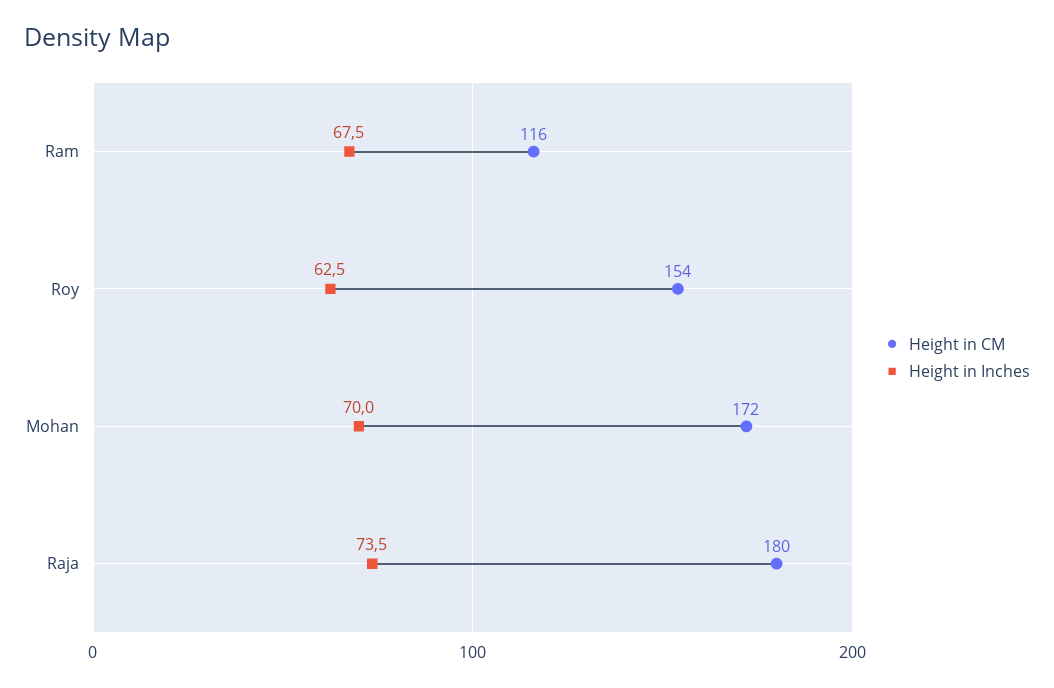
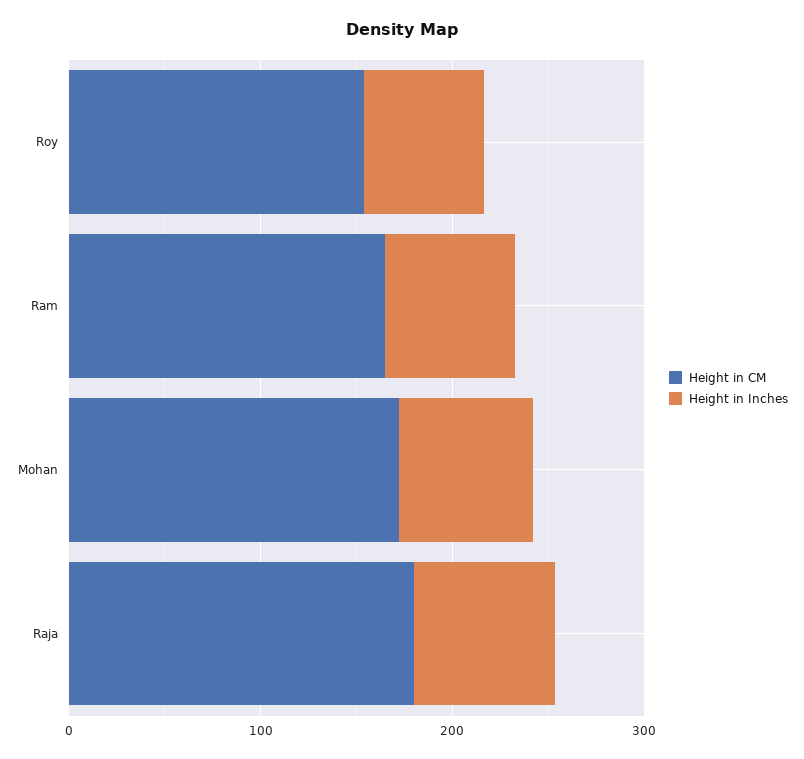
  {
    "Height in CM": {
-     "Ram": 116,
+     "Ram": 160,
      "Roy": 154,
      "Mohan": 172,
      "Raja": 180
    },
    "Height in Inches": {
      "Ram": 67.5,
      "Roy": 62.5,
      "Mohan": 70,
      "Raja": 73.5
    }
  }

